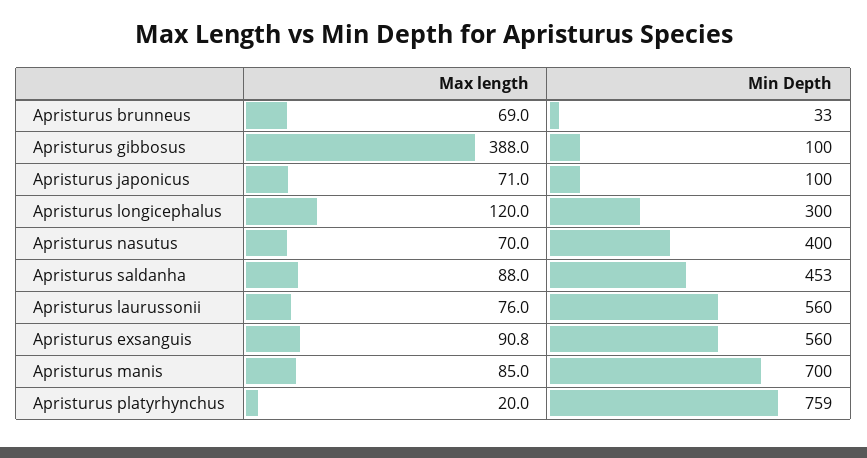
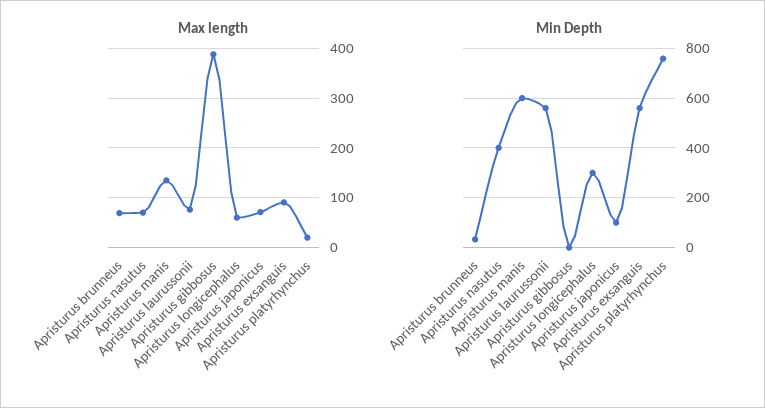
  {
    "Max length": {
      "Apristurus brunneus": 69,
      "Apristurus gibbosus": 388,
      "Apristurus japonicus": 71,
-     "Apristurus longicephalus": 120,
+     "Apristurus longicephalus": 60,
      "Apristurus nasutus": 70,
-     "Apristurus saldanha": 88,
      "Apristurus laurussonii": 76,
      "Apristurus exsanguis": 90.8,
-     "Apristurus manis": 85,
+     "Apristurus manis": 140,
      "Apristurus platyrhynchus": 20
    },
    "Min Depth": {
      "Apristurus brunneus": 33,
-     "Apristurus gibbosus": 100,
+     "Apristurus gibbosus": 0,
      "Apristurus japonicus": 100,
      "Apristurus longicephalus": 300,
      "Apristurus nasutus": 400,
-     "Apristurus saldanha": 453,
      "Apristurus laurussonii": 560,
      "Apristurus exsanguis": 560,
-     "Apristurus manis": 700,
+     "Apristurus manis": 600,
      "Apristurus platyrhynchus": 759
    }
  }

